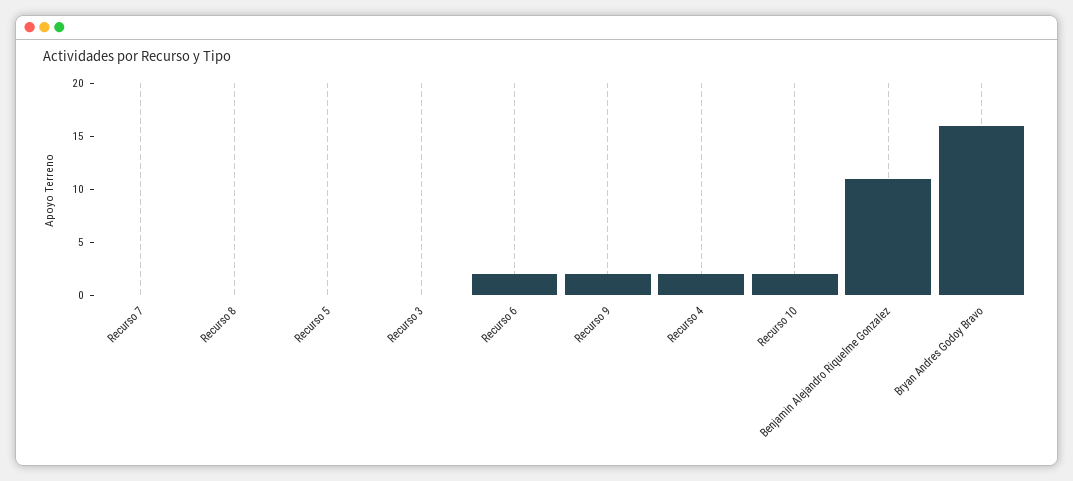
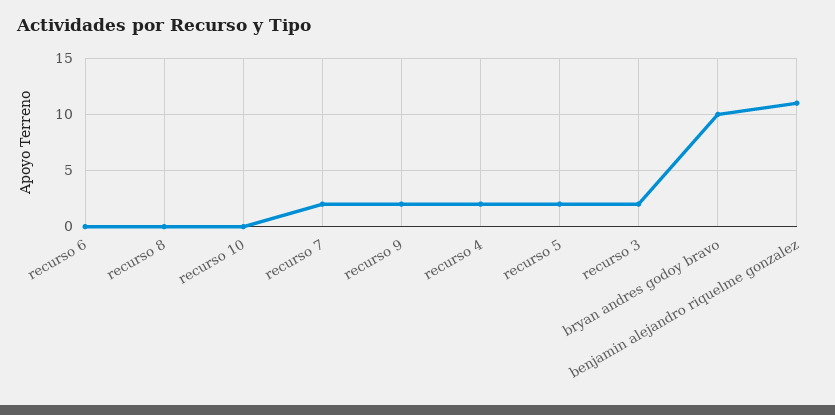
  {
-   "Recurso 7": 0,
+   "Recurso 7": 2,
    "Recurso 8": 0,
-   "Recurso 5": 0,
+   "Recurso 5": 2,
-   "Recurso 3": 0,
+   "Recurso 3": 2,
-   "Recurso 6": 2,
+   "Recurso 6": 0,
    "Recurso 9": 2,
    "Recurso 4": 2,
-   "Recurso 10": 2,
+   "Recurso 10": 0,
    "Benjamin Alejandro Riquelme Gonzalez": 11,
-   "Bryan Andres Godoy Bravo": 16
+   "Bryan Andres Godoy Bravo": 10
  }

